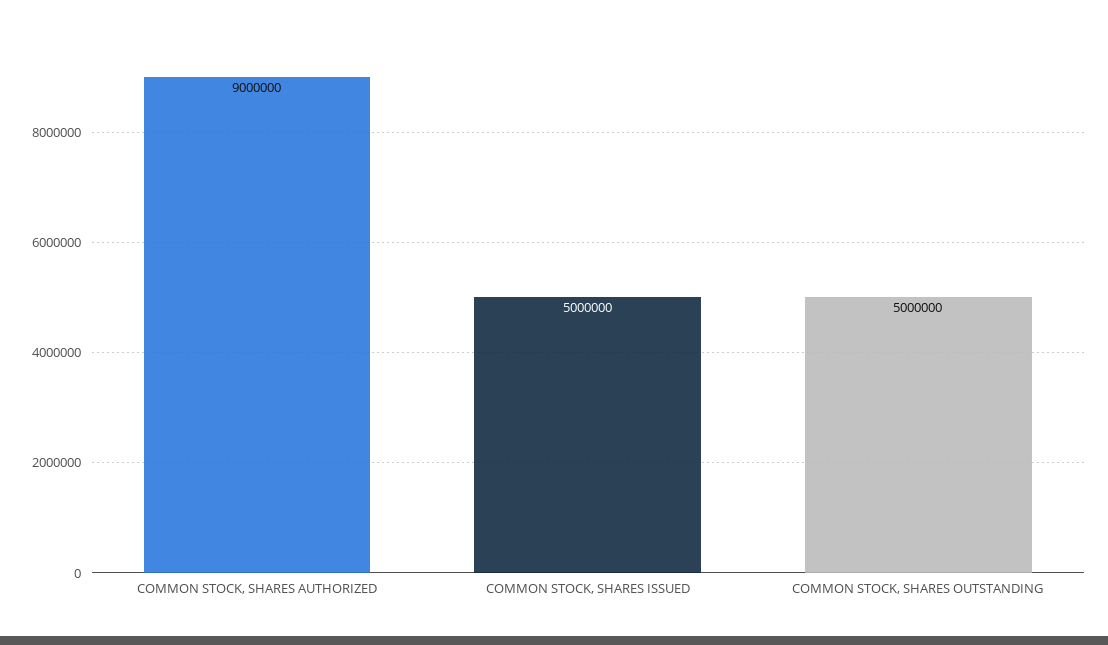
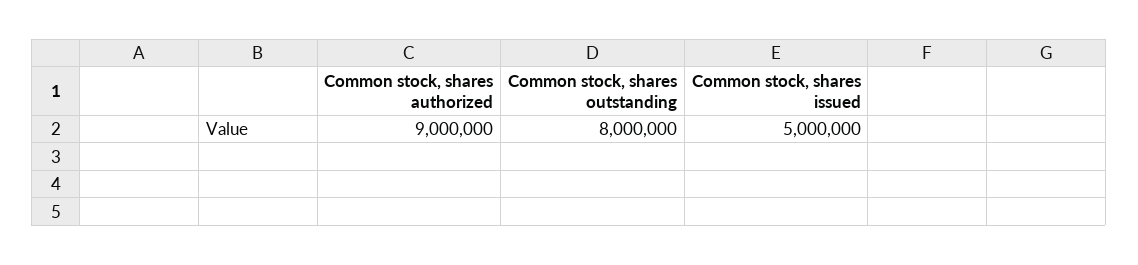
  {
    "COMMON STOCK, SHARES AUTHORIZED": 9000000,
    "COMMON STOCK, SHARES ISSUED": 5000000,
-   "COMMON STOCK, SHARES OUTSTANDING": 5000000
+   "COMMON STOCK, SHARES OUTSTANDING": 8000000
  }

